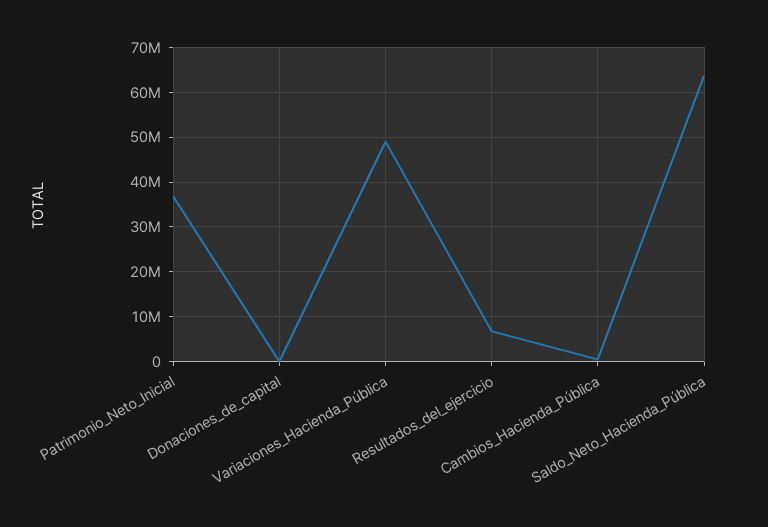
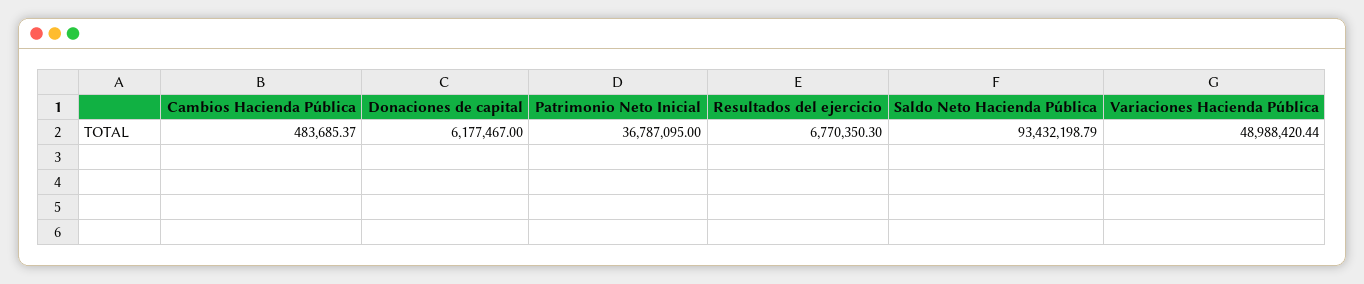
  {
    "Patrimonio_Neto_Inicial": 36787095,
-   "Donaciones_de_capital": 0,
+   "Donaciones_de_capital": 6177467,
    "Variaciones_Hacienda_Pública": 48988420.44,
    "Resultados_del_ejercicio": 6770350.3,
    "Cambios_Hacienda_Pública": 483685.37,
-   "Saldo_Neto_Hacienda_Pública": 64000000
+   "Saldo_Neto_Hacienda_Pública": 93432198.79
  }

